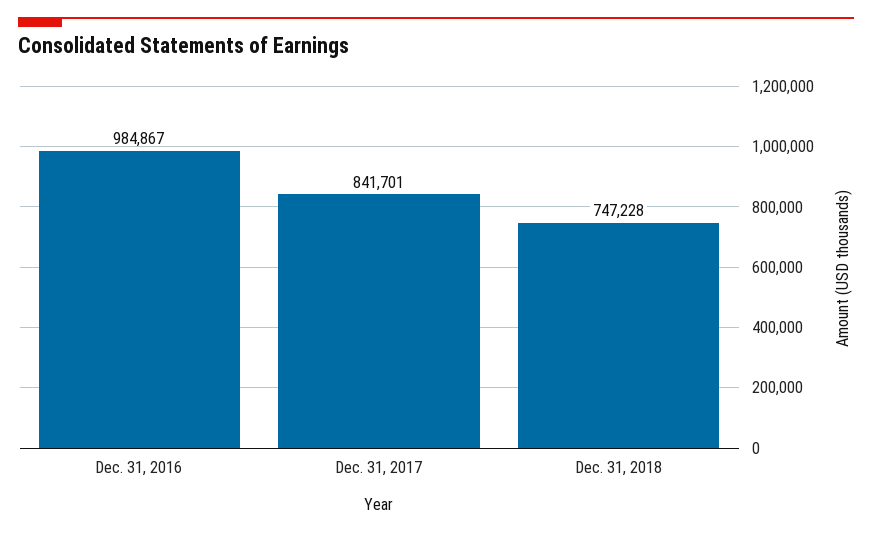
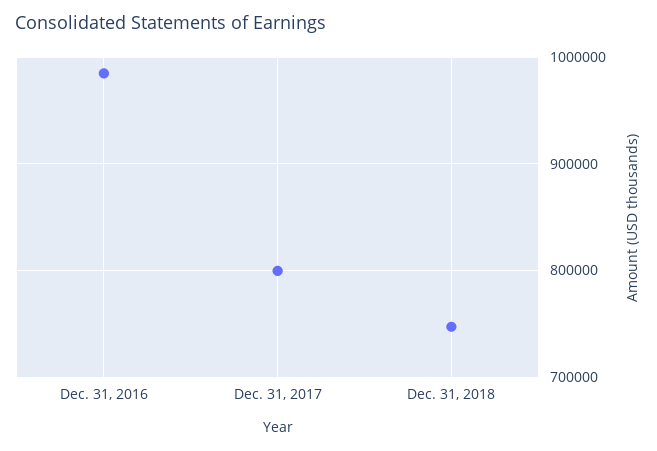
  {
    "Dec. 31, 2016": 984867,
-   "Dec. 31, 2017": 841701,
+   "Dec. 31, 2017": 800000,
    "Dec. 31, 2018": 747228
  }

